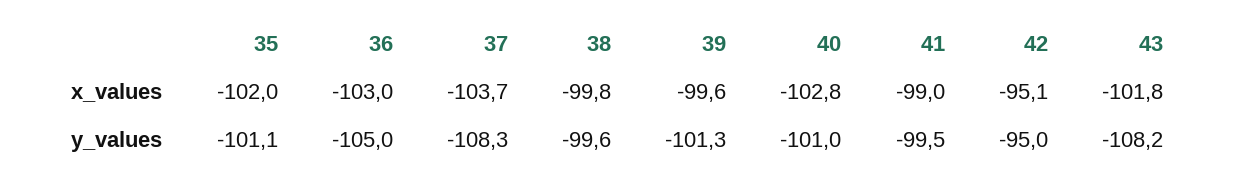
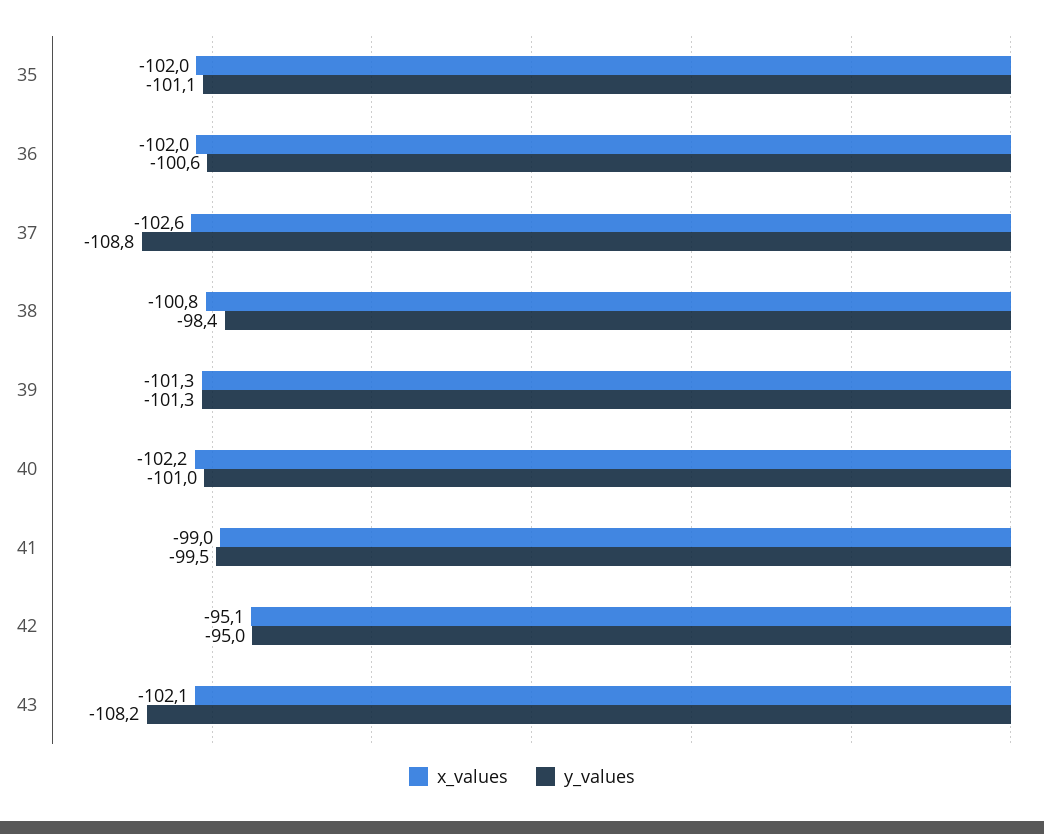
  {
    "x_values": {
      "35": -102,
-     "36": -103,
+     "36": -102,
-     "37": -103.7,
+     "37": -102.6,
-     "38": -99.8,
+     "38": -100.8,
-     "39": -99.6,
+     "39": -101.3,
-     "40": -102.8,
+     "40": -102.2,
      "41": -99,
      "42": -95.1,
-     "43": -101.8
+     "43": -102.1
    },
    "y_values": {
      "35": -101.1,
-     "36": -105,
+     "36": -100.6,
-     "37": -108.3,
+     "37": -108.8,
-     "38": -99.6,
+     "38": -98.4,
      "39": -101.3,
      "40": -101,
      "41": -99.5,
      "42": -95,
      "43": -108.2
    }
  }

